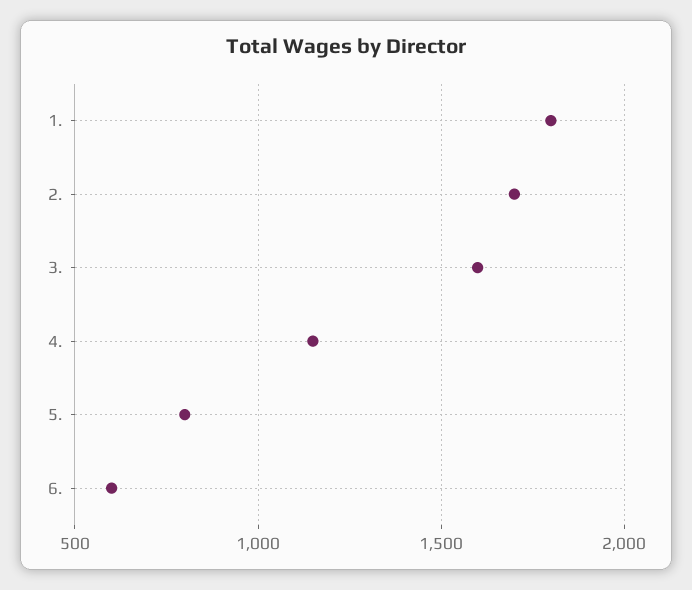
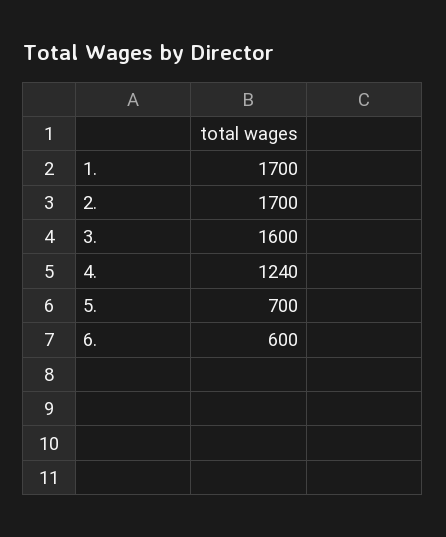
  {
-   "1.": 1800,
+   "1.": 1700,
    "2.": 1700,
    "3.": 1600,
-   "4.": 1150,
+   "4.": 1240,
-   "5.": 800,
+   "5.": 700,
    "6.": 600
  }

